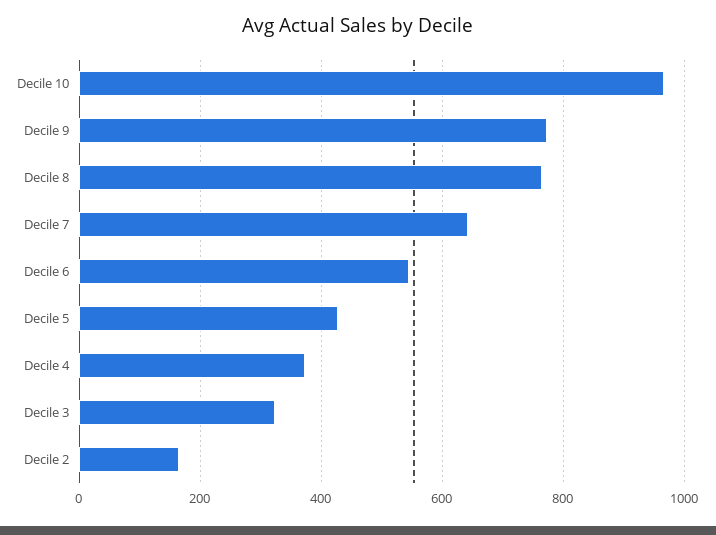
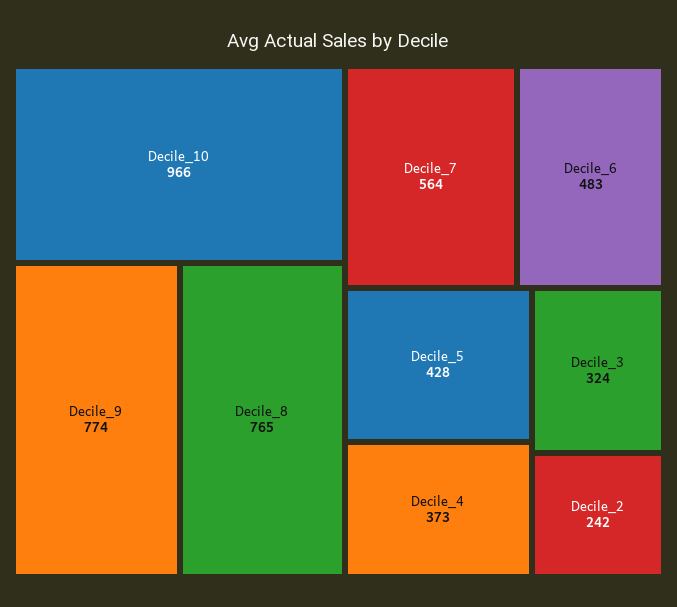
  {
    "Decile 10": 966,
    "Decile 9": 774,
    "Decile 8": 765,
-   "Decile 7": 640,
+   "Decile 7": 564,
-   "Decile 6": 540,
+   "Decile 6": 483,
    "Decile 5": 428,
    "Decile 4": 373,
    "Decile 3": 324,
-   "Decile 2": 160
+   "Decile 2": 242
  }

